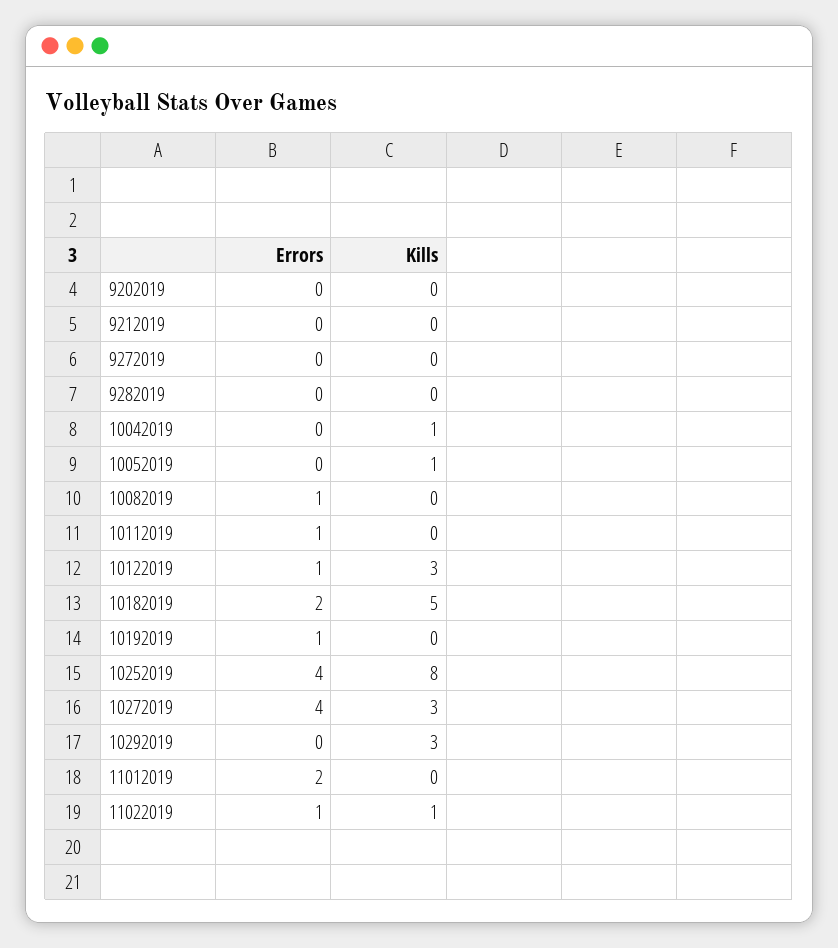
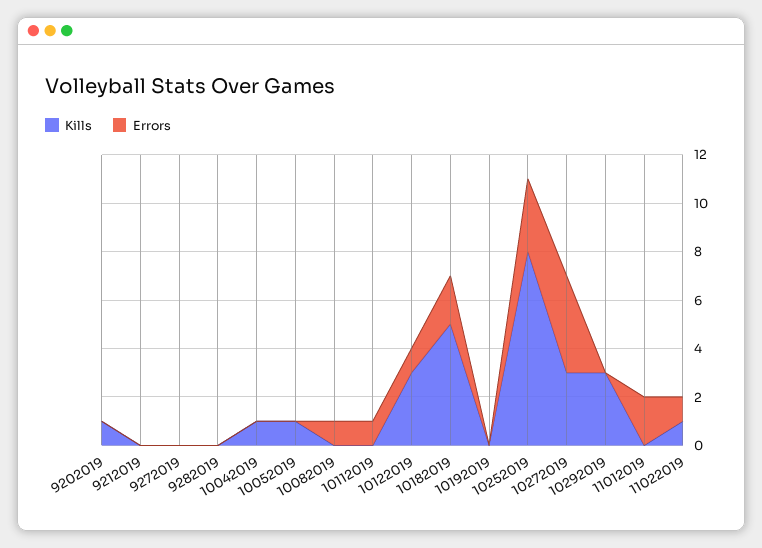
  {
    "Errors": {
      "9202019": 0,
      "9212019": 0,
      "9272019": 0,
      "9282019": 0,
      "10042019": 0,
      "10052019": 0,
      "10082019": 1,
      "10112019": 1,
      "10122019": 1,
      "10182019": 2,
-     "10192019": 1,
+     "10192019": 0,
-     "10252019": 4,
+     "10252019": 3,
      "10272019": 4,
      "10292019": 0,
      "11012019": 2,
      "11022019": 1
    },
    "Kills": {
-     "9202019": 0,
+     "9202019": 1,
      "9212019": 0,
      "9272019": 0,
      "9282019": 0,
      "10042019": 1,
      "10052019": 1,
      "10082019": 0,
      "10112019": 0,
      "10122019": 3,
      "10182019": 5,
      "10192019": 0,
      "10252019": 8,
      "10272019": 3,
      "10292019": 3,
      "11012019": 0,
      "11022019": 1
    }
  }

